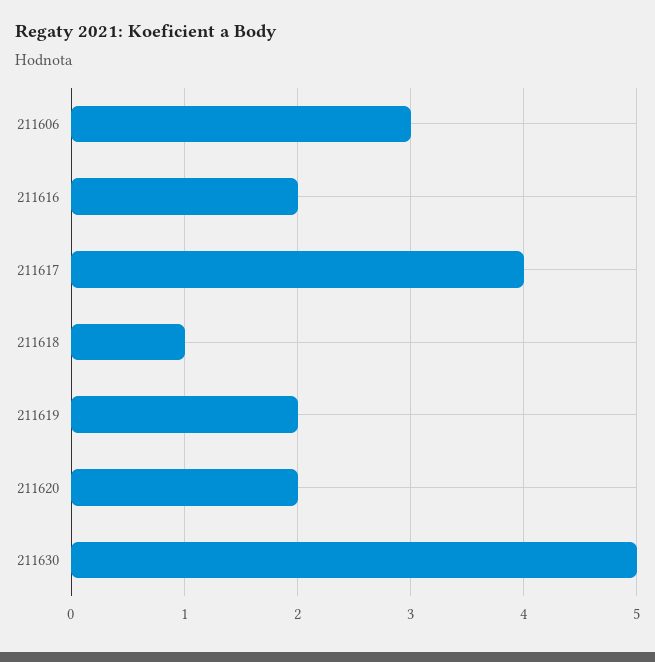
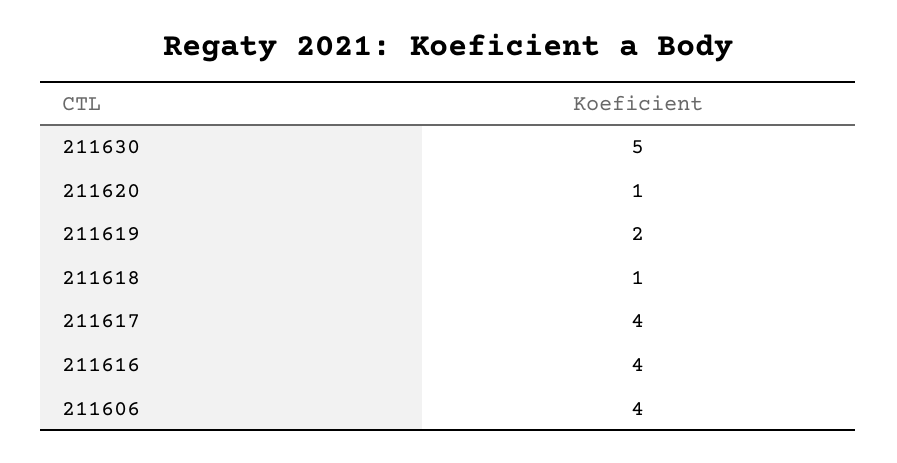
  {
-   "211606": 3,
+   "211606": 4,
-   "211616": 2,
+   "211616": 4,
    "211617": 4,
    "211618": 1,
    "211619": 2,
-   "211620": 2,
+   "211620": 1,
    "211630": 5
  }

